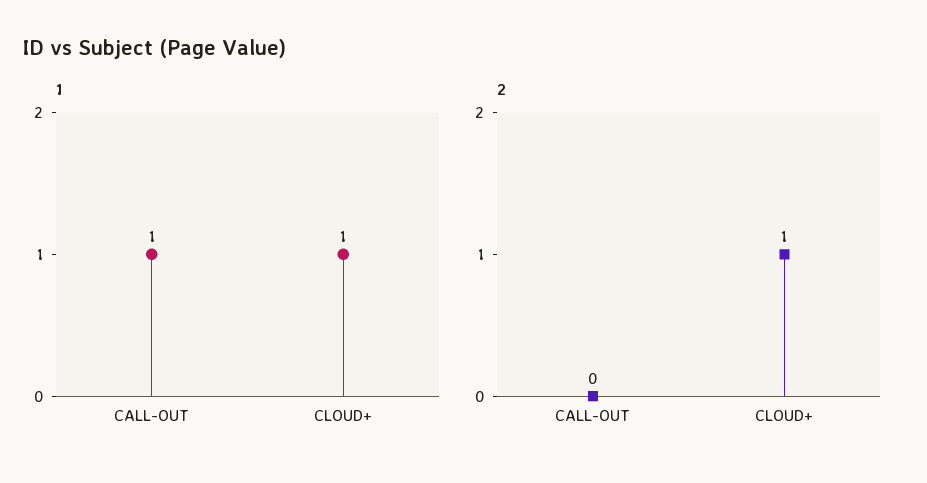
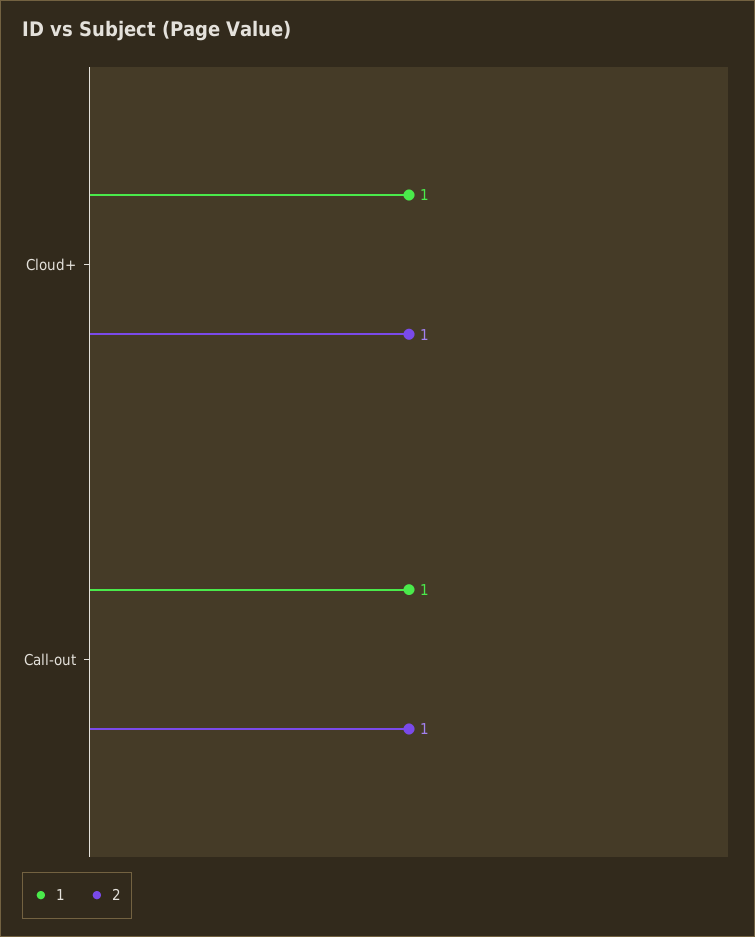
  {
    "1": {
      "CALL-OUT": 1,
      "CLOUD+": 1
    },
    "2": {
-     "CALL-OUT": 0,
+     "CALL-OUT": 1,
      "CLOUD+": 1
    }
  }

